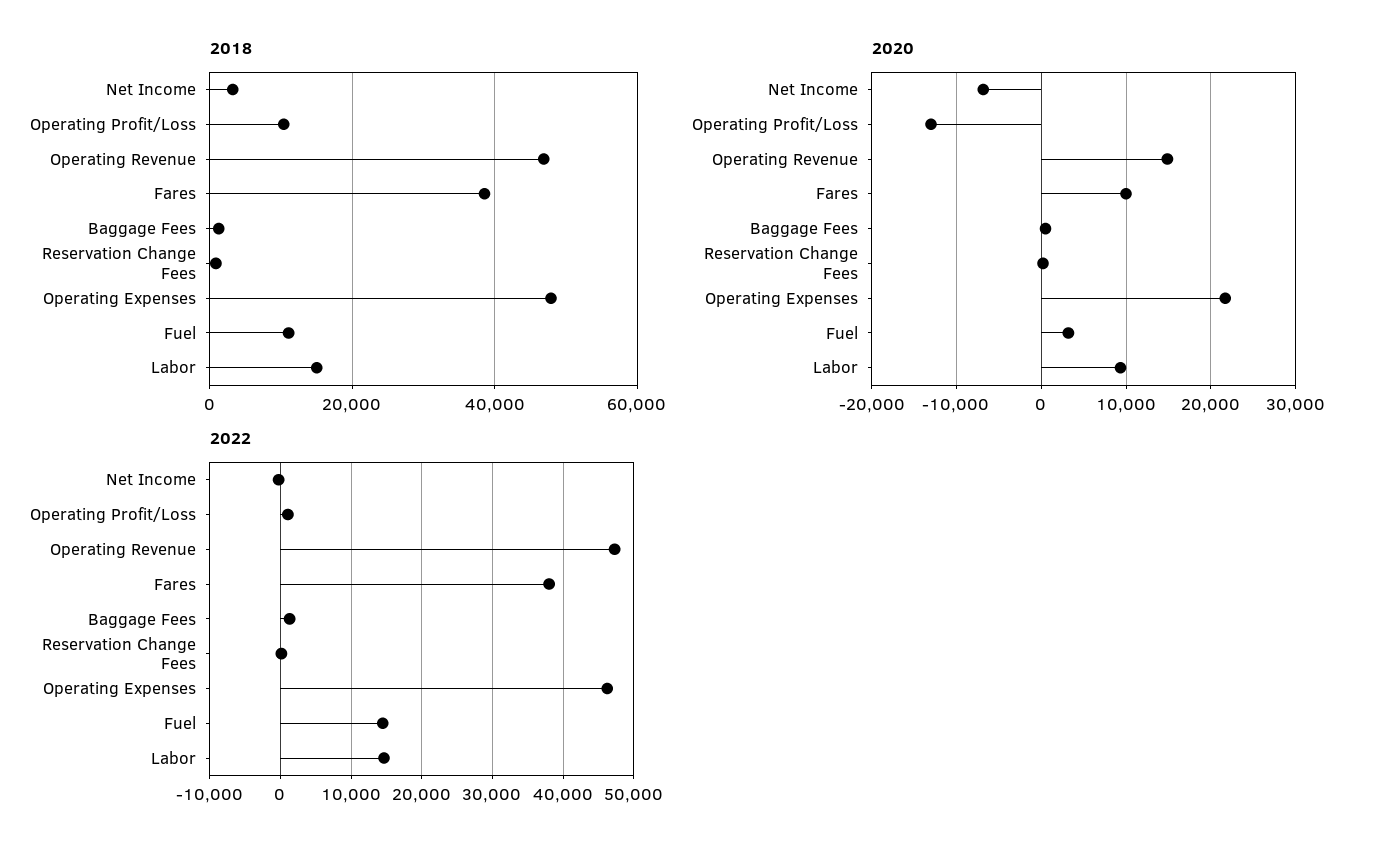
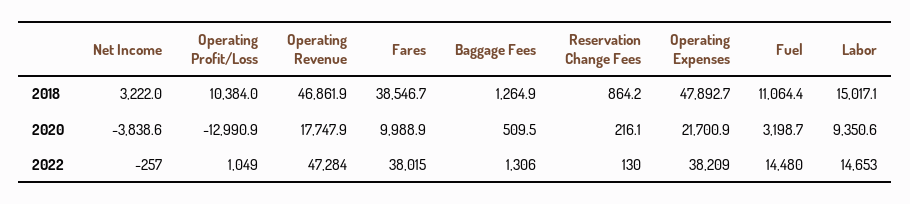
  {
    "2018": {
      "Net Income": 3222,
      "Operating Profit/Loss": 10384,
      "Operating Revenue": 46861.9,
      "Fares": 38546.7,
      "Baggage Fees": 1264.9,
      "Reservation Change Fees": 864.2,
      "Operating Expenses": 47892.7,
      "Fuel": 11064.4,
      "Labor": 15017.1
    },
    "2020": {
-     "Net Income": -7000,
+     "Net Income": -3838.6,
      "Operating Profit/Loss": -12990.9,
-     "Operating Revenue": 15000,
+     "Operating Revenue": 17747.9,
      "Fares": 9988.9,
      "Baggage Fees": 509.5,
      "Reservation Change Fees": 216.1,
      "Operating Expenses": 21700.9,
      "Fuel": 3198.7,
      "Labor": 9350.6
    },
    "2022": {
      "Net Income": -257,
      "Operating Profit/Loss": 1049,
      "Operating Revenue": 47284,
      "Fares": 38015,
      "Baggage Fees": 1306,
      "Reservation Change Fees": 130,
-     "Operating Expenses": 46000,
+     "Operating Expenses": 38209,
      "Fuel": 14480,
      "Labor": 14653
    }
  }

